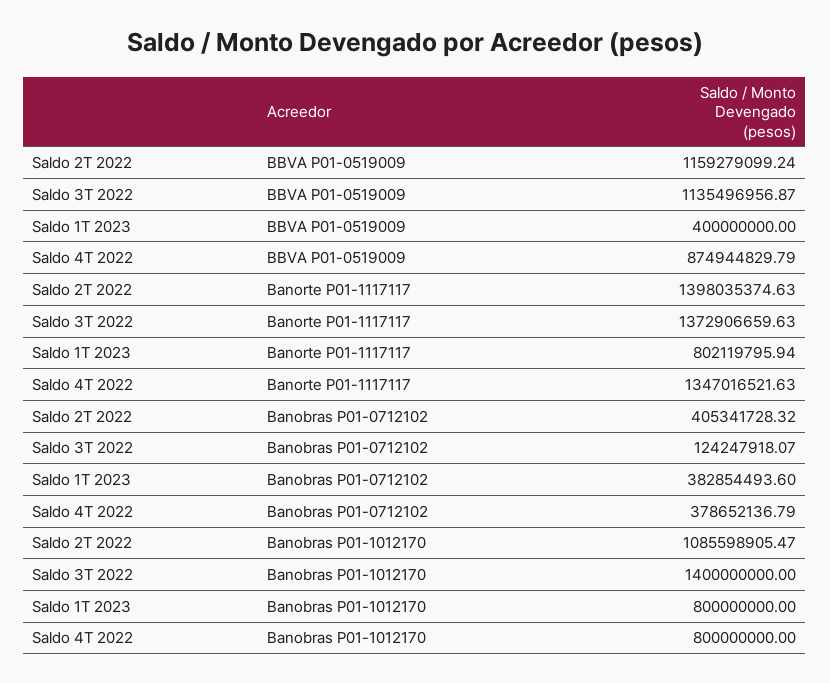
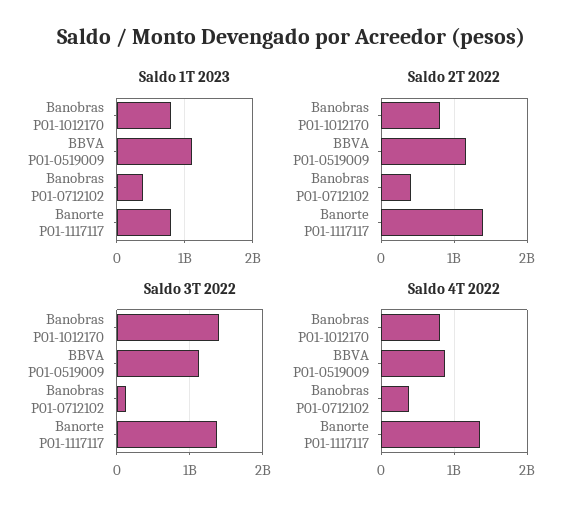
  {
    "Saldo 2T 2022": {
      "BBVA P01-0519009": 1159279099.24,
      "Banorte P01-1117117": 1398035374.63,
      "Banobras P01-0712102": 405341728.32,
-     "Banobras P01-1012170": 1085598905.47
+     "Banobras P01-1012170": 800000000
    },
    "Saldo 3T 2022": {
      "BBVA P01-0519009": 1135496956.87,
      "Banorte P01-1117117": 1372906659.63,
      "Banobras P01-0712102": 124247918.07,
      "Banobras P01-1012170": 1400000000
    },
    "Saldo 1T 2023": {
-     "BBVA P01-0519009": 400000000,
+     "BBVA P01-0519009": 1100000000,
      "Banorte P01-1117117": 802119795.94,
      "Banobras P01-0712102": 382854493.6,
      "Banobras P01-1012170": 800000000
    },
    "Saldo 4T 2022": {
      "BBVA P01-0519009": 874944829.79,
      "Banorte P01-1117117": 1347016521.63,
      "Banobras P01-0712102": 378652136.79,
      "Banobras P01-1012170": 800000000
    }
  }

